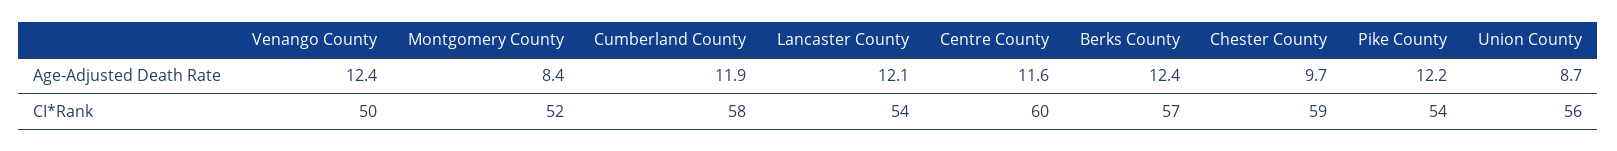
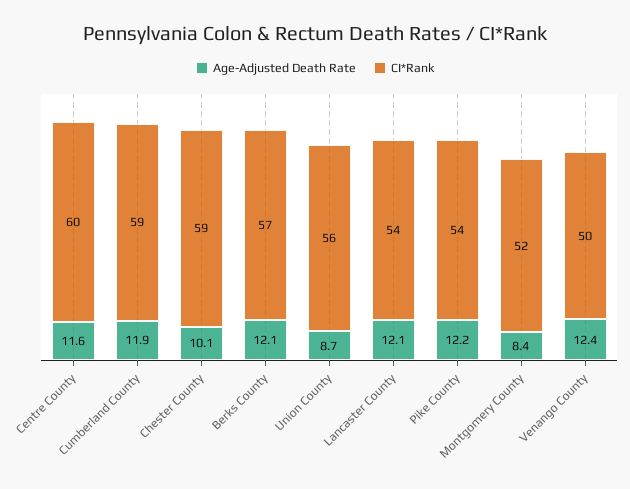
  {
    "Age-Adjusted Death Rate": {
      "Venango County": 12.4,
      "Montgomery County": 8.4,
      "Cumberland County": 11.9,
      "Lancaster County": 12.1,
      "Centre County": 11.6,
-     "Berks County": 12.4,
+     "Berks County": 12.1,
-     "Chester County": 9.7,
+     "Chester County": 10.1,
      "Pike County": 12.2,
      "Union County": 8.7
    },
    "CI*Rank": {
      "Venango County": 50,
      "Montgomery County": 52,
-     "Cumberland County": 58,
+     "Cumberland County": 59,
      "Lancaster County": 54,
      "Centre County": 60,
      "Berks County": 57,
      "Chester County": 59,
      "Pike County": 54,
      "Union County": 56
    }
  }

